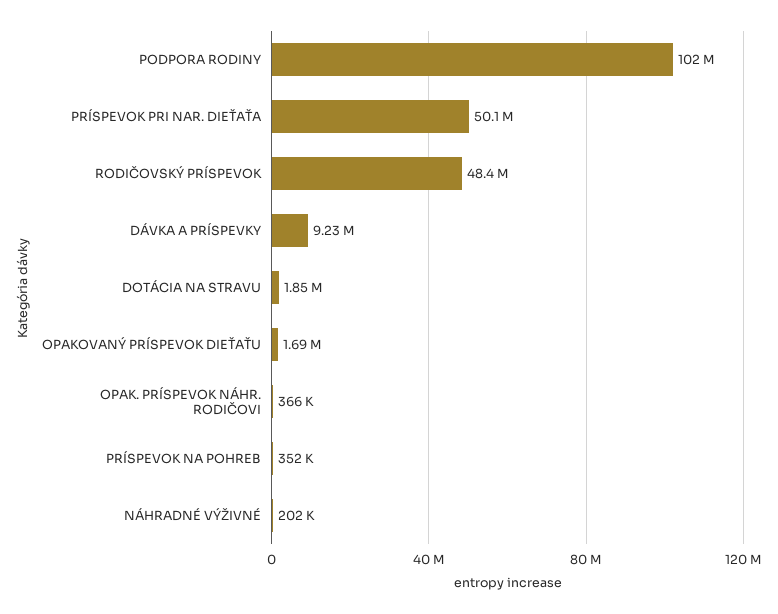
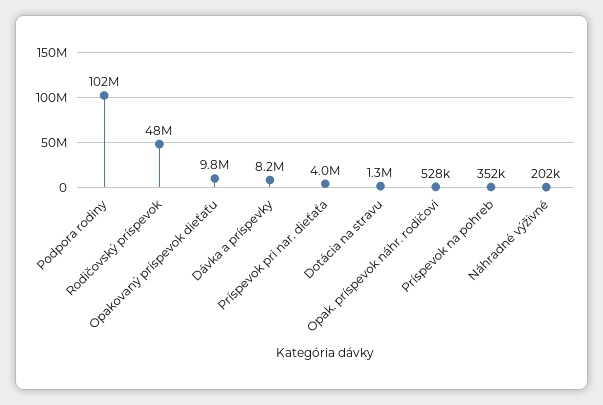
  {
    "PODPORA RODINY": 102000000,
-   "PRÍSPEVOK PRI NAR. DIEŤAŤA": 50100000,
+   "PRÍSPEVOK PRI NAR. DIEŤAŤA": 4000000,
    "RODIČOVSKÝ PRÍSPEVOK": 48400000,
-   "DÁVKA A PRÍSPEVKY": 9230000,
+   "DÁVKA A PRÍSPEVKY": 8200000,
-   "DOTÁCIA NA STRAVU": 1850000,
+   "DOTÁCIA NA STRAVU": 1300000,
-   "OPAKOVANÝ PRÍSPEVOK DIEŤAŤU": 1690000,
+   "OPAKOVANÝ PRÍSPEVOK DIEŤAŤU": 9800000,
-   "OPAK. PRÍSPEVOK NÁHR. RODIČOVI": 366000,
+   "OPAK. PRÍSPEVOK NÁHR. RODIČOVI": 528000,
    "PRÍSPEVOK NA POHREB": 352000,
    "NÁHRADNÉ VÝŽIVNÉ": 202000
  }

